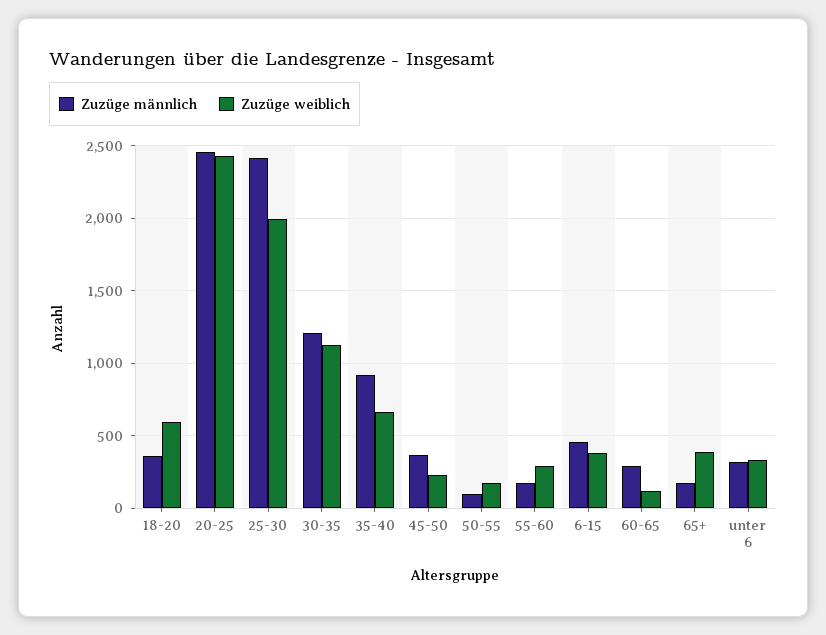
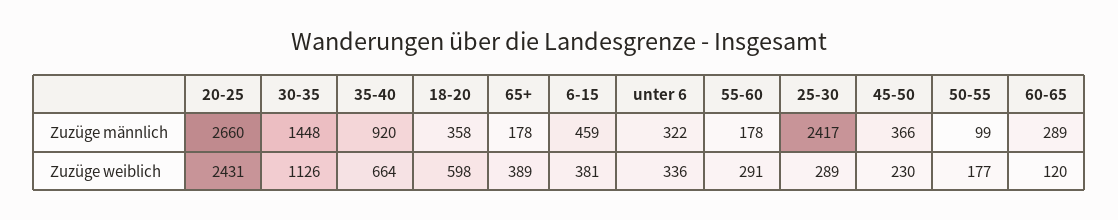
  {
    "Zuzüge männlich": {
      "18-20": 358,
-     "20-25": 2450,
+     "20-25": 2660,
      "25-30": 2417,
-     "30-35": 1200,
+     "30-35": 1448,
      "35-40": 920,
      "45-50": 366,
      "50-55": 99,
      "55-60": 178,
      "6-15": 459,
      "60-65": 289,
      "65+": 178,
      "unter 6": 322
    },
    "Zuzüge weiblich": {
      "18-20": 598,
      "20-25": 2431,
-     "25-30": 2000,
+     "25-30": 289,
      "30-35": 1126,
      "35-40": 664,
      "45-50": 230,
      "50-55": 177,
      "55-60": 291,
      "6-15": 381,
      "60-65": 120,
      "65+": 389,
      "unter 6": 336
    }
  }

